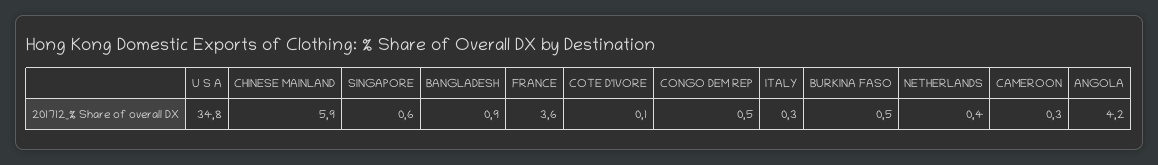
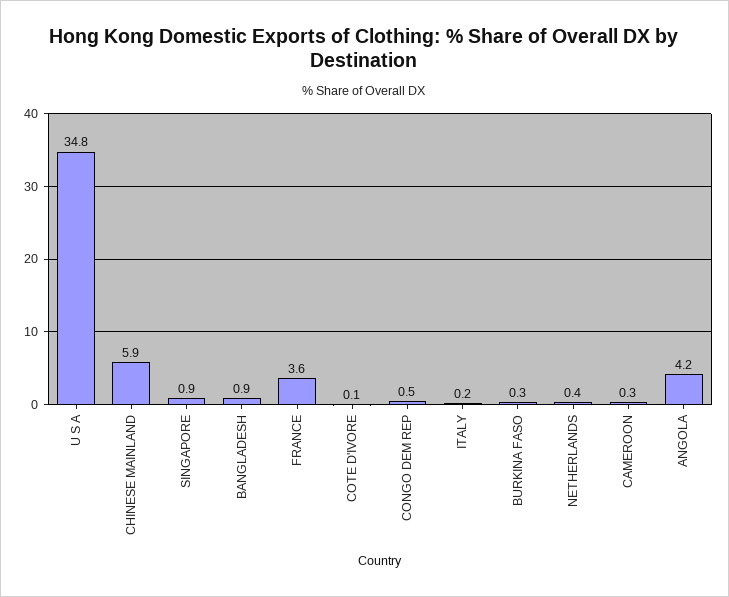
  {
    "U S A": 34.8,
    "CHINESE MAINLAND": 5.9,
-   "SINGAPORE": 0.6,
+   "SINGAPORE": 0.9,
    "BANGLADESH": 0.9,
    "FRANCE": 3.6,
    "COTE D'IVORE": 0.1,
    "CONGO DEM REP": 0.5,
-   "ITALY": 0.3,
+   "ITALY": 0.2,
-   "BURKINA FASO": 0.5,
+   "BURKINA FASO": 0.3,
    "NETHERLANDS": 0.4,
    "CAMEROON": 0.3,
    "ANGOLA": 4.2
  }

